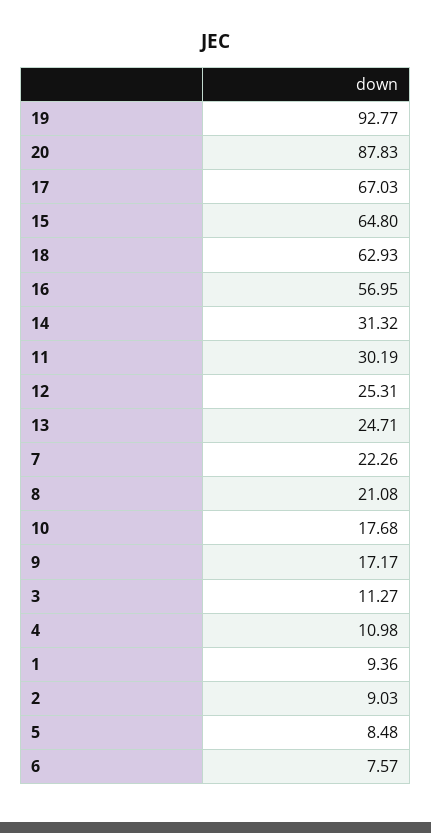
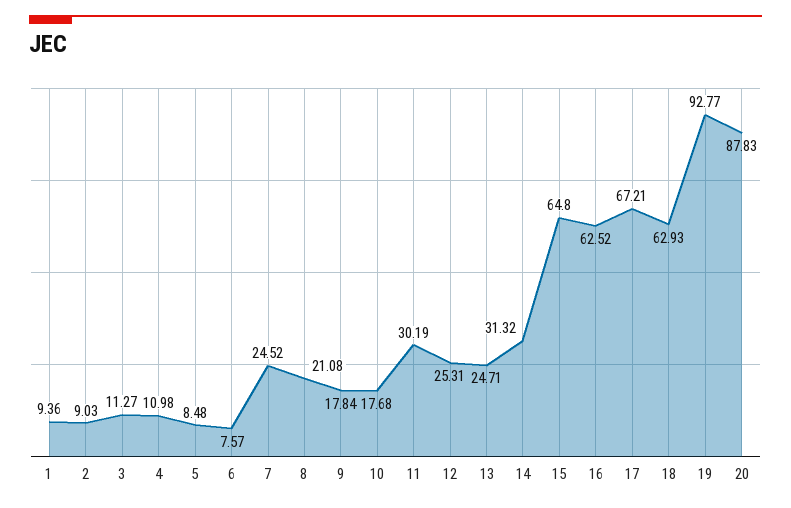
  {
    "19": 92.77,
    "20": 87.83,
-   "17": 67.03,
+   "17": 67.21,
    "15": 64.8,
    "18": 62.93,
-   "16": 56.95,
+   "16": 62.52,
    "14": 31.32,
    "11": 30.19,
    "12": 25.31,
    "13": 24.71,
-   "7": 22.26,
+   "7": 24.52,
    "8": 21.08,
    "10": 17.68,
-   "9": 17.17,
+   "9": 17.84,
    "3": 11.27,
    "4": 10.98,
    "1": 9.36,
    "2": 9.03,
    "5": 8.48,
    "6": 7.57
  }

